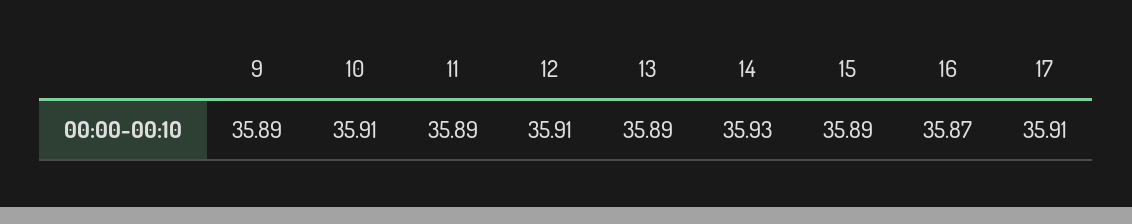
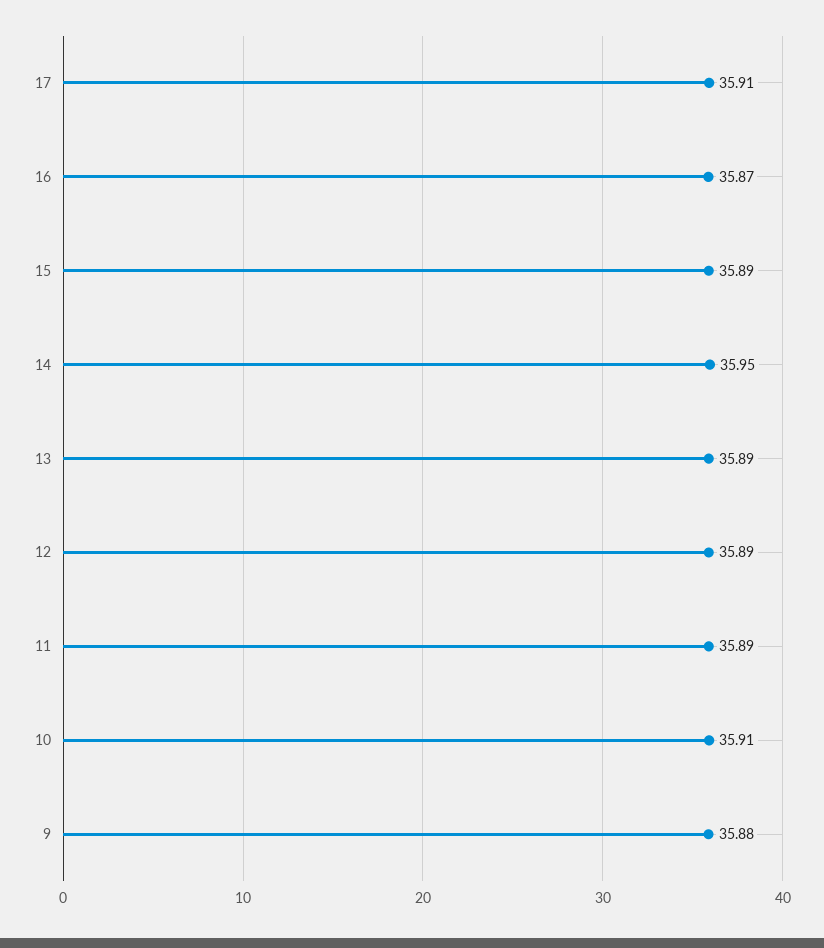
  {
-   "9": 35.89,
+   "9": 35.88,
    "10": 35.91,
    "11": 35.89,
-   "12": 35.91,
+   "12": 35.89,
    "13": 35.89,
-   "14": 35.93,
+   "14": 35.95,
    "15": 35.89,
    "16": 35.87,
    "17": 35.91
  }

